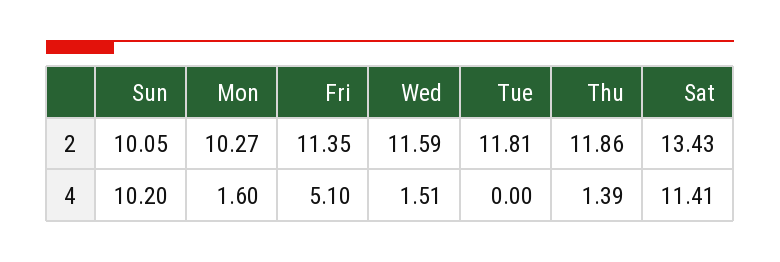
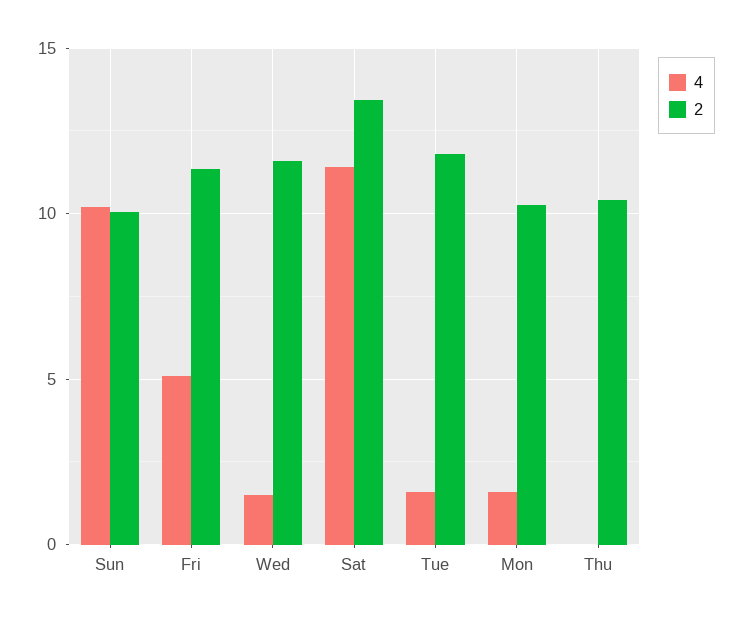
  {
    "2": {
      "Sun": 10.05,
      "Mon": 10.27,
      "Fri": 11.35,
      "Wed": 11.59,
      "Tue": 11.81,
-     "Thu": 11.86,
+     "Thu": 10.5,
      "Sat": 13.43
    },
    "4": {
      "Sun": 10.2,
      "Mon": 1.6,
      "Fri": 5.1,
      "Wed": 1.51,
-     "Tue": 0,
+     "Tue": 1.5,
-     "Thu": 1.39,
+     "Thu": 0,
      "Sat": 11.41
    }
  }

